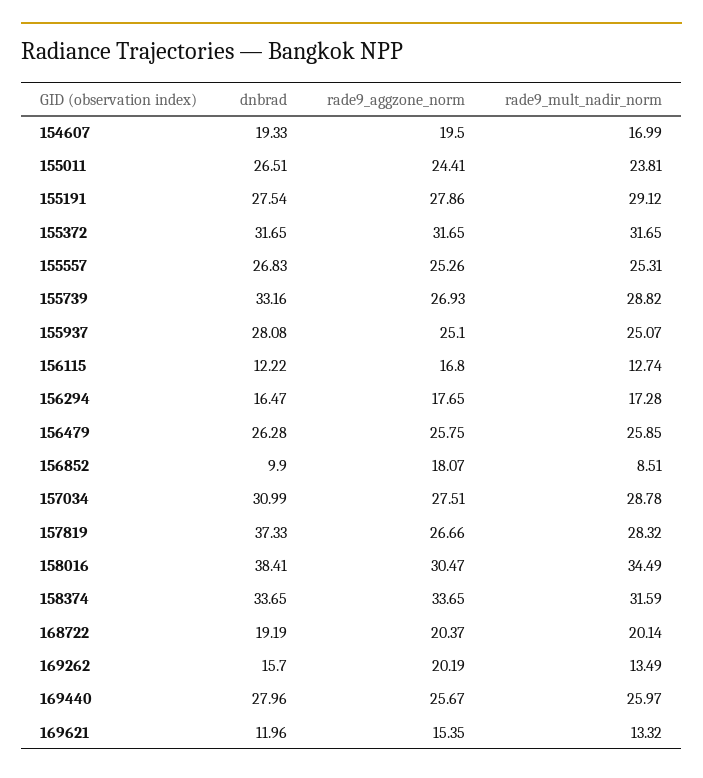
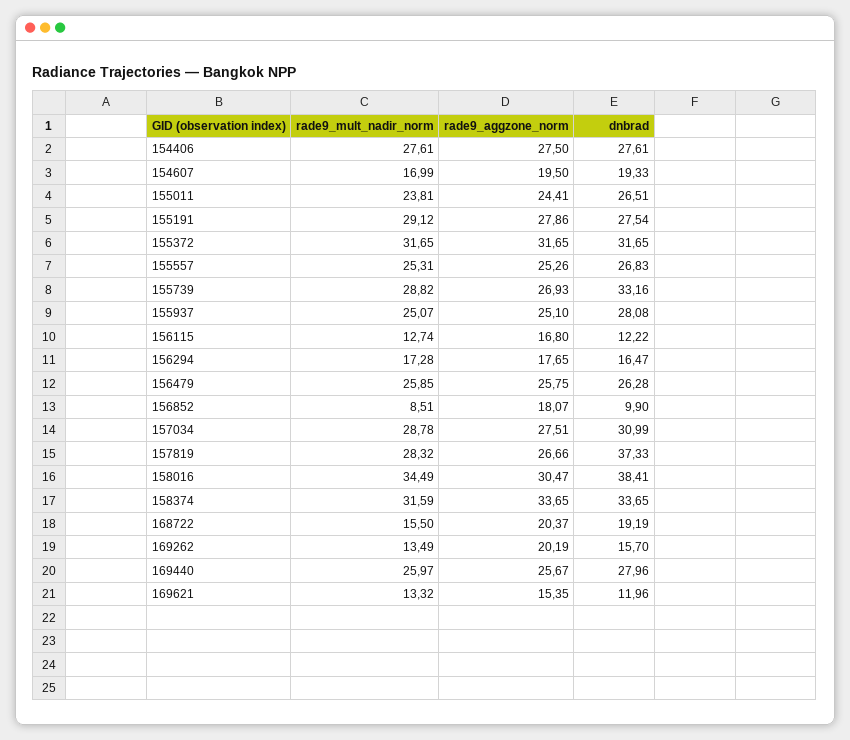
  {
    "dnbrad": {
      "154607": 19.33,
      "155011": 26.51,
      "155191": 27.54,
      "155372": 31.65,
      "155557": 26.83,
      "155739": 33.16,
      "155937": 28.08,
      "156115": 12.22,
      "156294": 16.47,
      "156479": 26.28,
      "156852": 9.9,
      "157034": 30.99,
      "157819": 37.33,
      "158016": 38.41,
      "158374": 33.65,
      "168722": 19.19,
      "169262": 15.7,
      "169440": 27.96,
-     "169621": 11.96
+     "169621": 11.96,
+     "154406": 27.61
    },
    "rade9_aggzone_norm": {
      "154607": 19.5,
      "155011": 24.41,
      "155191": 27.86,
      "155372": 31.65,
      "155557": 25.26,
      "155739": 26.93,
      "155937": 25.1,
      "156115": 16.8,
      "156294": 17.65,
      "156479": 25.75,
      "156852": 18.07,
      "157034": 27.51,
      "157819": 26.66,
      "158016": 30.47,
      "158374": 33.65,
      "168722": 20.37,
      "169262": 20.19,
      "169440": 25.67,
-     "169621": 15.35
+     "169621": 15.35,
+     "154406": 27.5
    },
    "rade9_mult_nadir_norm": {
      "154607": 16.99,
      "155011": 23.81,
      "155191": 29.12,
      "155372": 31.65,
      "155557": 25.31,
      "155739": 28.82,
      "155937": 25.07,
      "156115": 12.74,
      "156294": 17.28,
      "156479": 25.85,
      "156852": 8.51,
      "157034": 28.78,
      "157819": 28.32,
      "158016": 34.49,
      "158374": 31.59,
-     "168722": 20.14,
+     "168722": 15.5,
      "169262": 13.49,
      "169440": 25.97,
-     "169621": 13.32
+     "169621": 13.32,
+     "154406": 27.61
    }
  }

